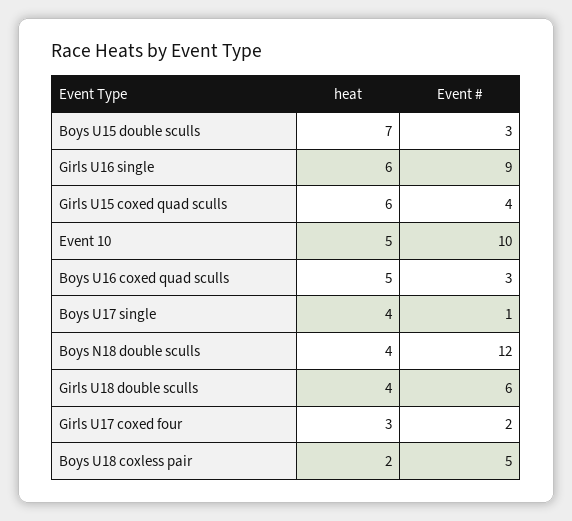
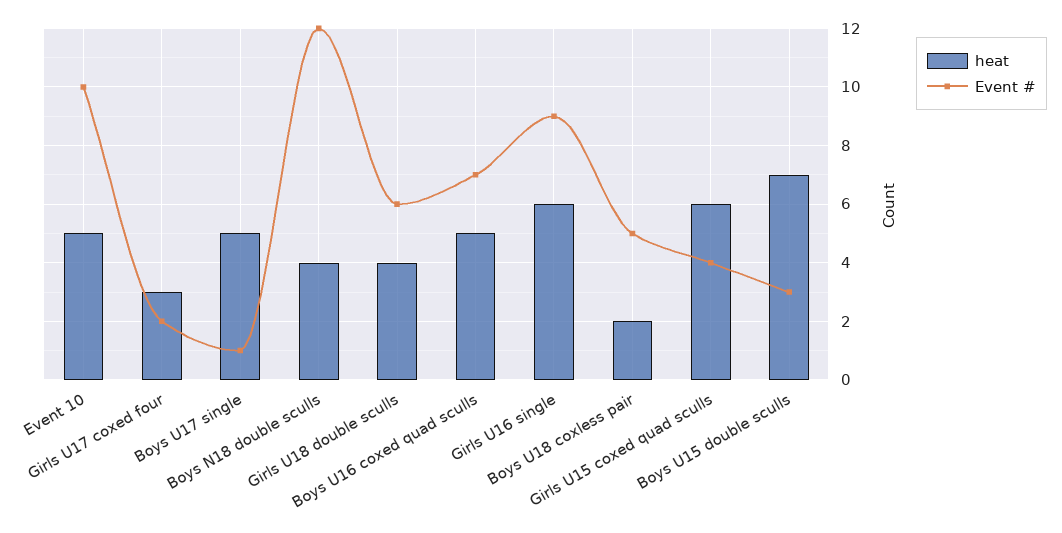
  {
    "heat": {
      "Boys U15 double sculls": 7,
      "Girls U16 single": 6,
      "Girls U15 coxed quad sculls": 6,
      "Event 10": 5,
      "Boys U16 coxed quad sculls": 5,
-     "Boys U17 single": 4,
+     "Boys U17 single": 5,
      "Boys N18 double sculls": 4,
      "Girls U18 double sculls": 4,
      "Girls U17 coxed four": 3,
      "Boys U18 coxless pair": 2
    },
    "Event #": {
      "Boys U15 double sculls": 3,
      "Girls U16 single": 9,
      "Girls U15 coxed quad sculls": 4,
      "Event 10": 10,
-     "Boys U16 coxed quad sculls": 3,
+     "Boys U16 coxed quad sculls": 7,
      "Boys U17 single": 1,
      "Boys N18 double sculls": 12,
      "Girls U18 double sculls": 6,
      "Girls U17 coxed four": 2,
      "Boys U18 coxless pair": 5
    }
  }

